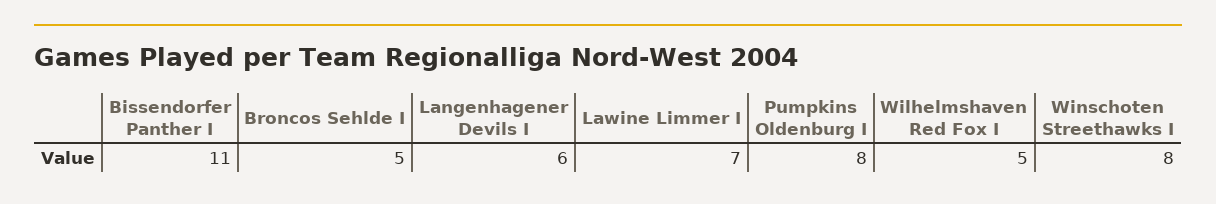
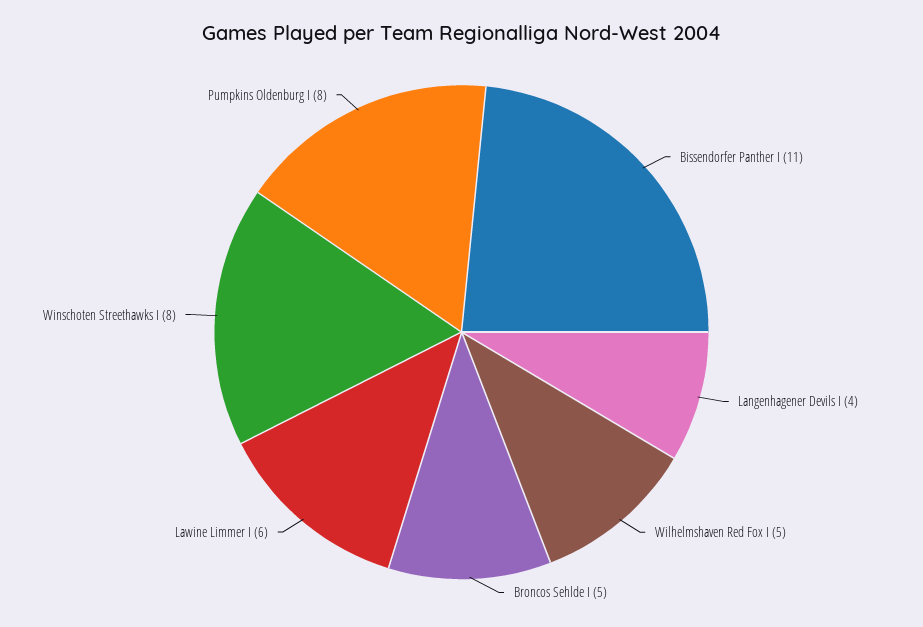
  {
    "Bissendorfer Panther I": 11,
    "Broncos Sehlde I": 5,
-   "Langenhagener Devils I": 6,
+   "Langenhagener Devils I": 4,
-   "Lawine Limmer I": 7,
+   "Lawine Limmer I": 6,
    "Pumpkins Oldenburg I": 8,
    "Wilhelmshaven Red Fox I": 5,
    "Winschoten Streethawks I": 8
  }

